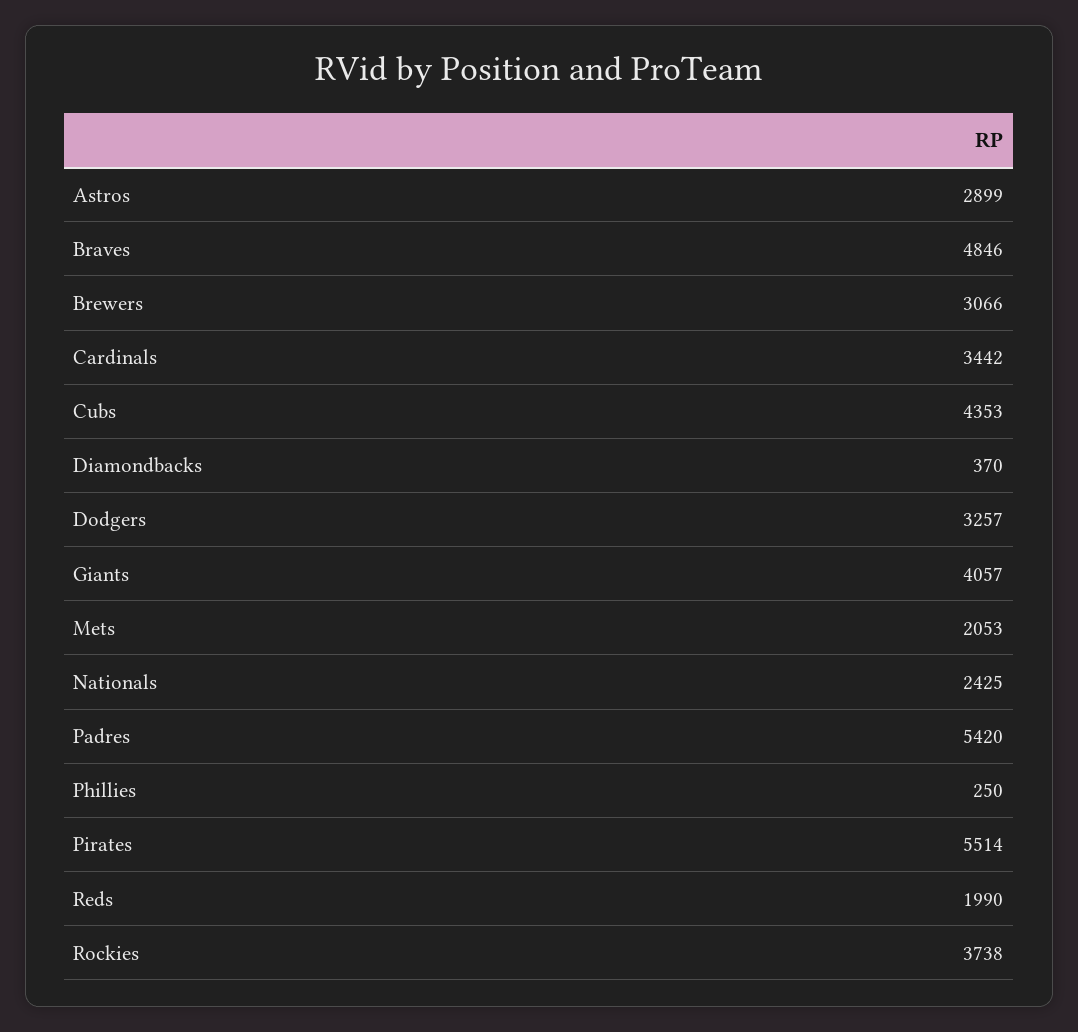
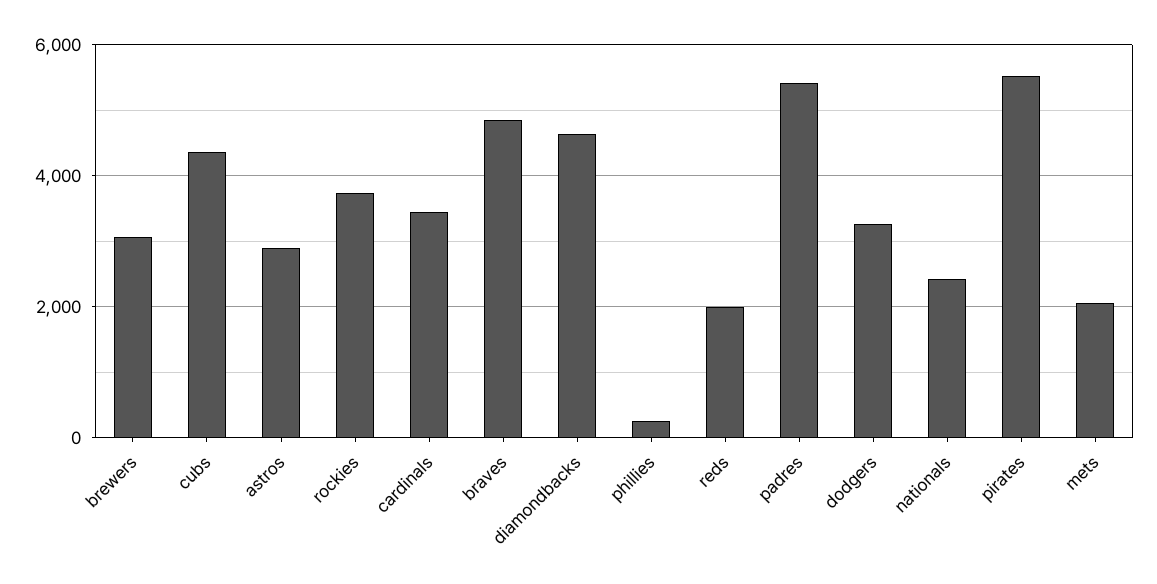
  {
    "Astros": 2899,
    "Braves": 4846,
    "Brewers": 3066,
    "Cardinals": 3442,
    "Cubs": 4353,
-   "Diamondbacks": 370,
+   "Diamondbacks": 4600,
    "Dodgers": 3257,
-   "Giants": 4057,
    "Mets": 2053,
    "Nationals": 2425,
    "Padres": 5420,
    "Phillies": 250,
    "Pirates": 5514,
    "Reds": 1990,
    "Rockies": 3738
  }

